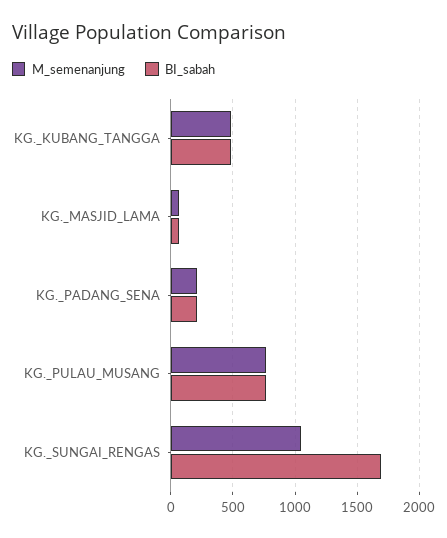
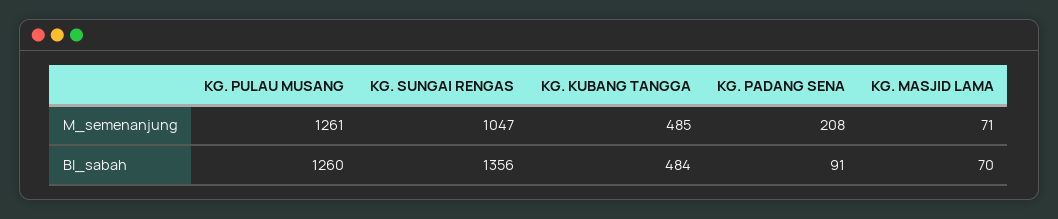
  {
    "M_semenanjung": {
      "KG._KUBANG_TANGGA": 485,
      "KG._MASJID_LAMA": 71,
      "KG._PADANG_SENA": 208,
-     "KG._PULAU_MUSANG": 750,
+     "KG._PULAU_MUSANG": 1261,
      "KG._SUNGAI_RENGAS": 1047
    },
    "BI_sabah": {
      "KG._KUBANG_TANGGA": 484,
      "KG._MASJID_LAMA": 70,
-     "KG._PADANG_SENA": 200,
+     "KG._PADANG_SENA": 91,
-     "KG._PULAU_MUSANG": 750,
+     "KG._PULAU_MUSANG": 1260,
-     "KG._SUNGAI_RENGAS": 1700
+     "KG._SUNGAI_RENGAS": 1356
    }
  }

